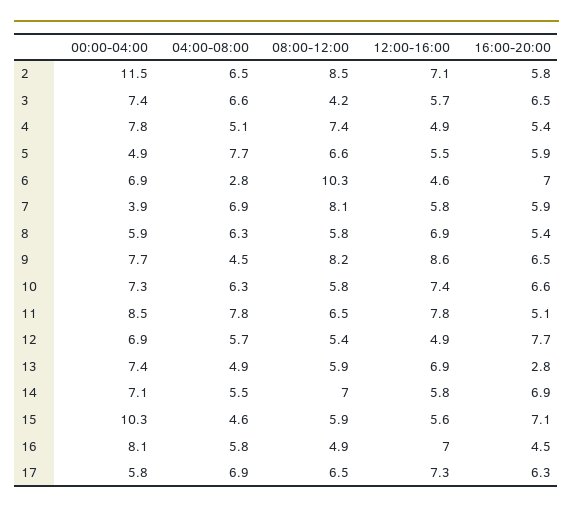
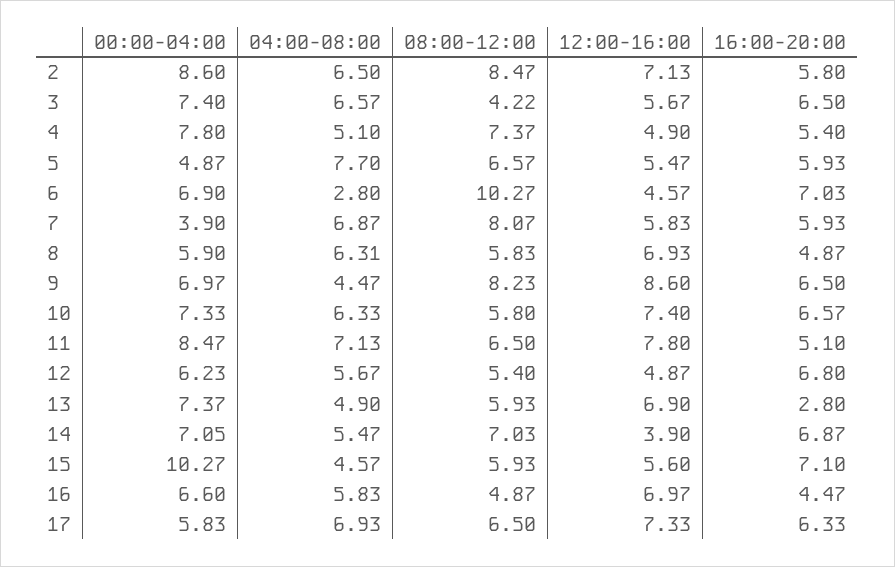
  {
    "00:00-04:00": {
-     "2": 11.5,
+     "2": 8.6,
      "3": 7.4,
      "4": 7.8,
      "5": 4.87,
      "6": 6.9,
      "7": 3.9,
      "8": 5.9,
-     "9": 7.7,
+     "9": 6.97,
      "10": 7.33,
      "11": 8.47,
-     "12": 6.9,
+     "12": 6.23,
      "13": 7.37,
      "14": 7.05,
      "15": 10.27,
-     "16": 8.1,
+     "16": 6.6,
      "17": 5.83
    },
    "04:00-08:00": {
      "2": 6.5,
      "3": 6.57,
      "4": 5.1,
      "5": 7.7,
      "6": 2.8,
      "7": 6.87,
      "8": 6.31,
      "9": 4.47,
      "10": 6.33,
-     "11": 7.8,
+     "11": 7.13,
      "12": 5.67,
      "13": 4.9,
      "14": 5.47,
      "15": 4.57,
      "16": 5.83,
      "17": 6.93
    },
    "08:00-12:00": {
      "2": 8.47,
      "3": 4.22,
      "4": 7.37,
      "5": 6.57,
      "6": 10.27,
      "7": 8.07,
      "8": 5.83,
      "9": 8.23,
      "10": 5.8,
      "11": 6.5,
      "12": 5.4,
      "13": 5.93,
      "14": 7.03,
      "15": 5.93,
      "16": 4.87,
      "17": 6.5
    },
    "12:00-16:00": {
      "2": 7.13,
      "3": 5.67,
      "4": 4.9,
      "5": 5.47,
      "6": 4.57,
      "7": 5.83,
      "8": 6.93,
      "9": 8.6,
      "10": 7.4,
      "11": 7.8,
      "12": 4.87,
      "13": 6.9,
-     "14": 5.8,
+     "14": 3.9,
      "15": 5.6,
      "16": 6.97,
      "17": 7.33
    },
    "16:00-20:00": {
      "2": 5.8,
      "3": 6.5,
      "4": 5.4,
      "5": 5.93,
      "6": 7.03,
      "7": 5.93,
-     "8": 5.4,
+     "8": 4.87,
      "9": 6.5,
      "10": 6.57,
      "11": 5.1,
-     "12": 7.7,
+     "12": 6.8,
      "13": 2.8,
      "14": 6.87,
      "15": 7.1,
      "16": 4.47,
      "17": 6.33
    }
  }

